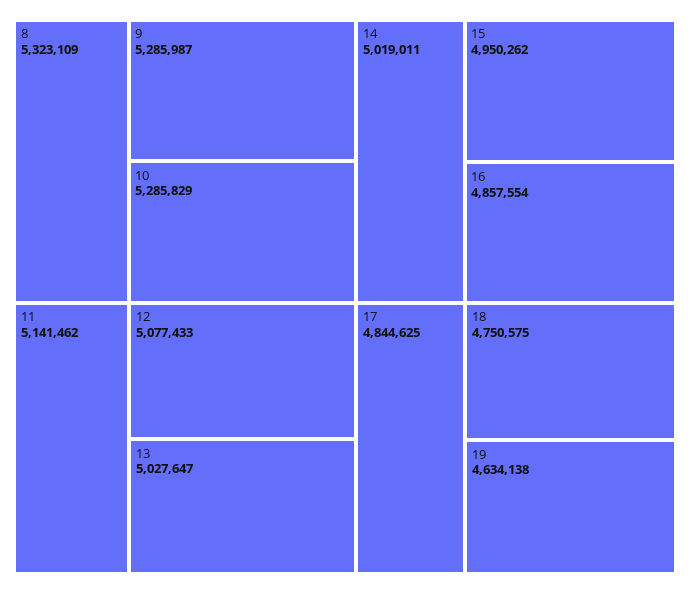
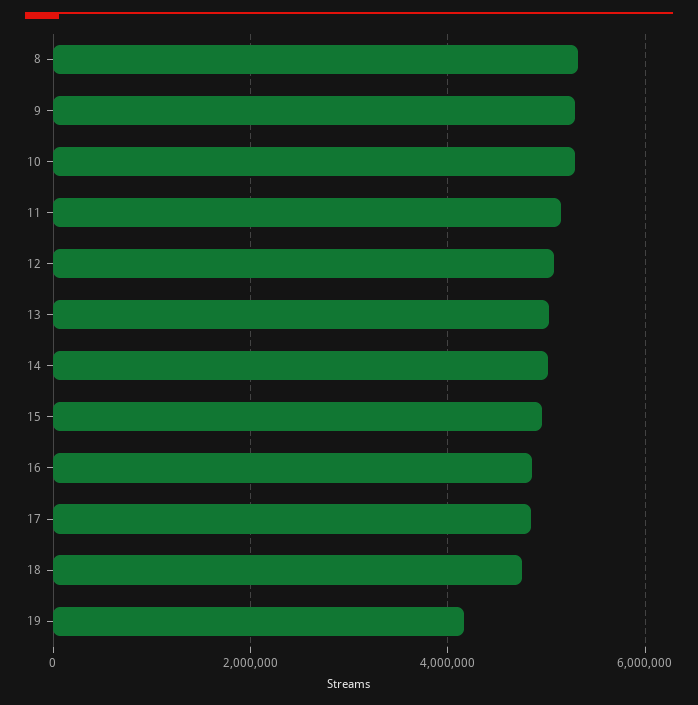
  {
    "8": 5323109,
    "9": 5285987,
    "10": 5285829,
    "11": 5141462,
    "12": 5077433,
    "13": 5027647,
    "14": 5019011,
    "15": 4950262,
    "16": 4857554,
    "17": 4844625,
    "18": 4750575,
-   "19": 4634138
+   "19": 4200000
  }

